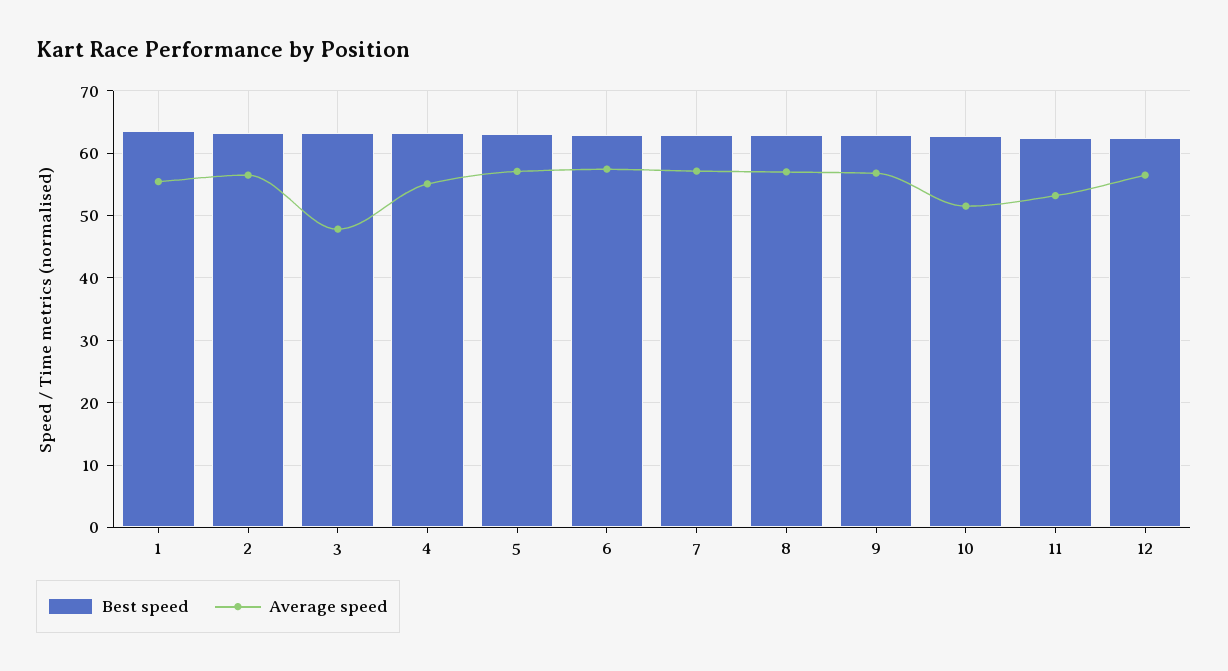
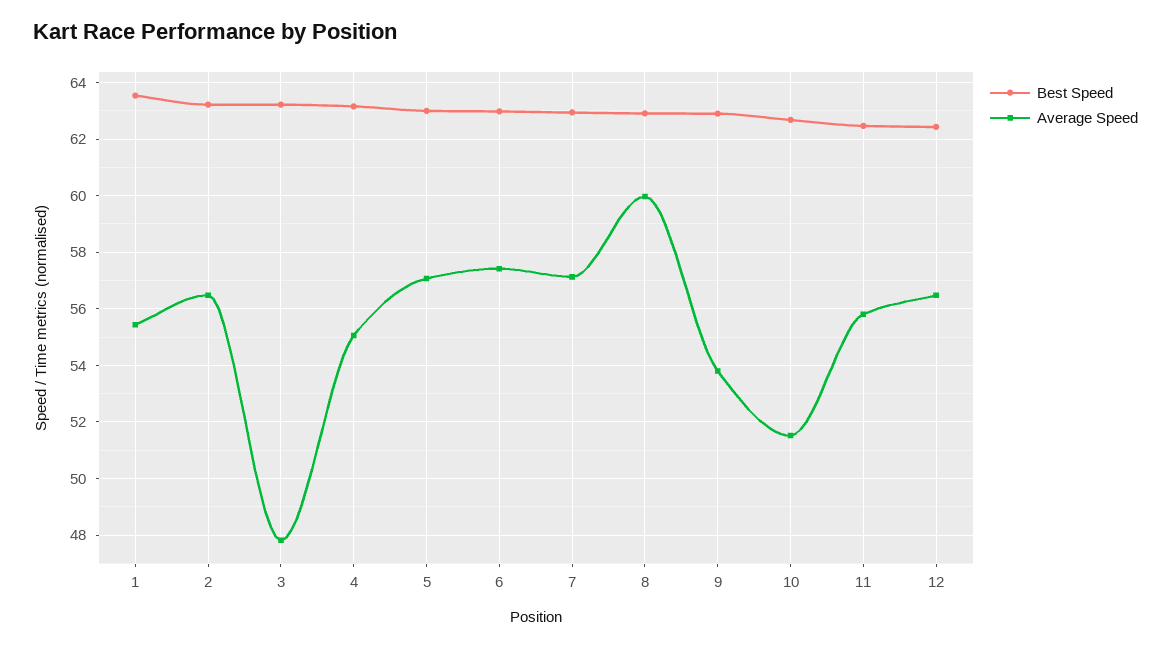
  {
    "Best speed": {
      "1": 63.5,
      "2": 63.25,
      "3": 63.25,
      "4": 63.25,
      "5": 63,
      "6": 63,
      "7": 63,
      "8": 63,
      "9": 63,
      "10": 62.75,
      "11": 62.5,
      "12": 62.5
    },
    "Average speed": {
      "1": 55.5,
      "2": 56.5,
      "3": 47.75,
      "4": 55,
      "5": 57,
      "6": 57.5,
      "7": 57.25,
-     "8": 57,
+     "8": 60,
-     "9": 57,
+     "9": 53.75,
      "10": 51.5,
-     "11": 53,
+     "11": 55.75,
      "12": 56.5
    }
  }

